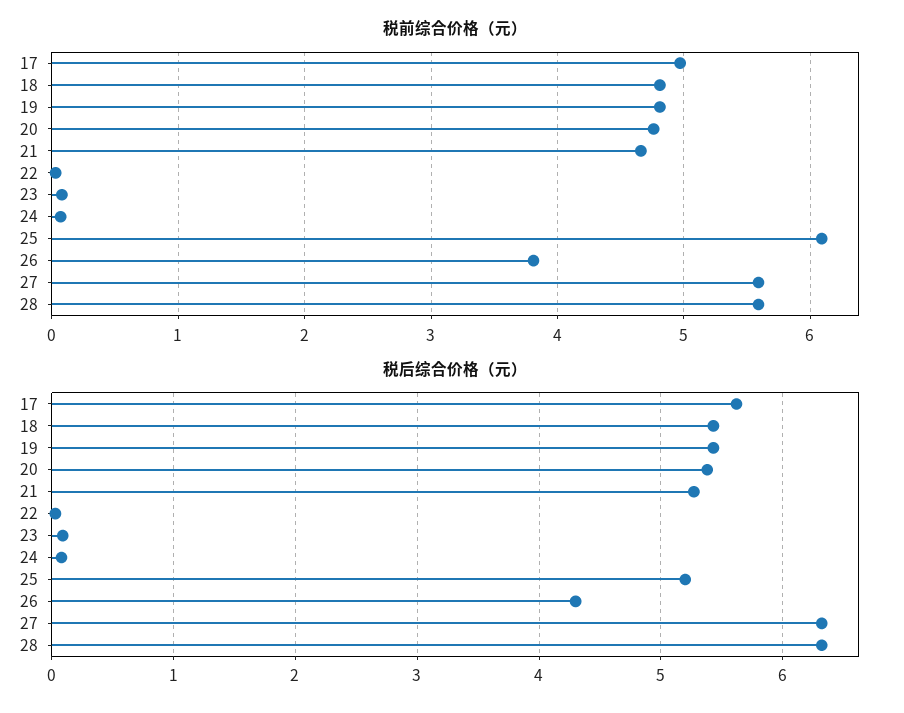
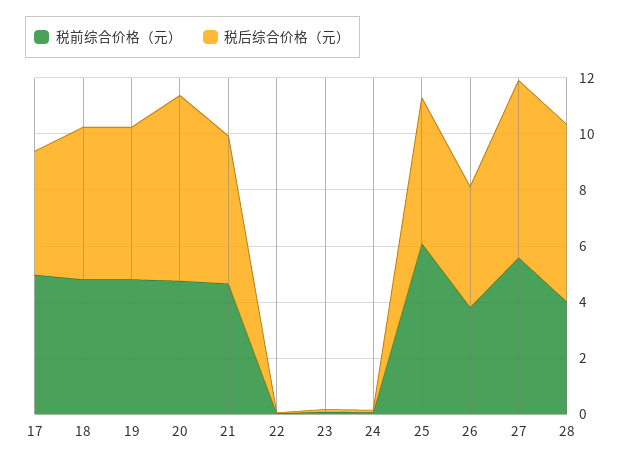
  {
    "税前综合价格（元）": {
      "17": 5,
      "18": 4.8,
      "19": 4.8,
      "20": 4.8,
      "21": 4.7,
      "22": 0,
      "23": 0.1,
      "24": 0.1,
      "25": 6.1,
      "26": 3.8,
      "27": 5.6,
-     "28": 5.6
+     "28": 4
    },
    "税后综合价格（元）": {
-     "17": 5.6,
+     "17": 4.5,
      "18": 5.4,
      "19": 5.4,
-     "20": 5.4,
+     "20": 6.5,
      "21": 5.3,
      "22": 0,
      "23": 0.1,
      "24": 0.1,
      "25": 5.2,
      "26": 4.3,
      "27": 6.3,
      "28": 6.3
    }
  }

